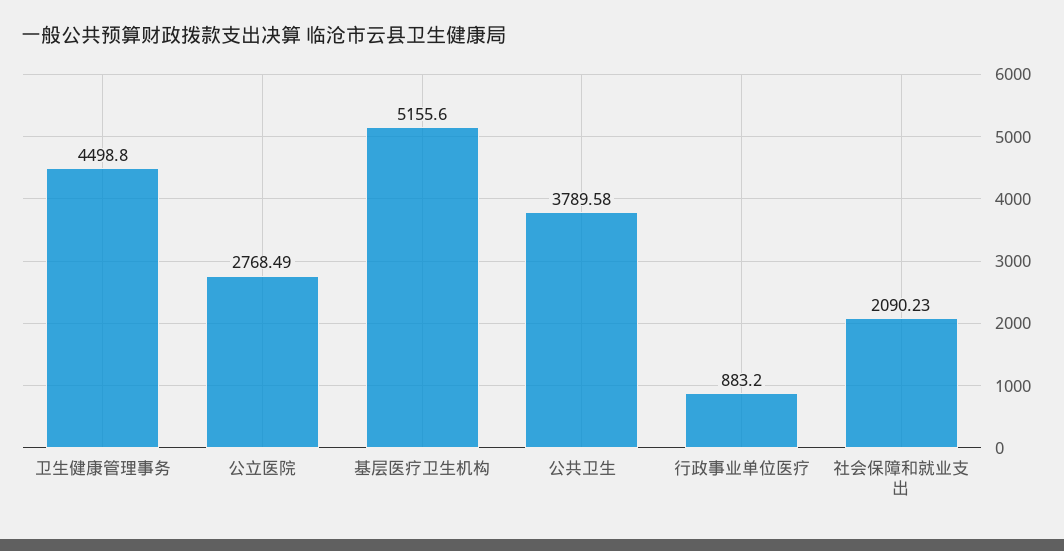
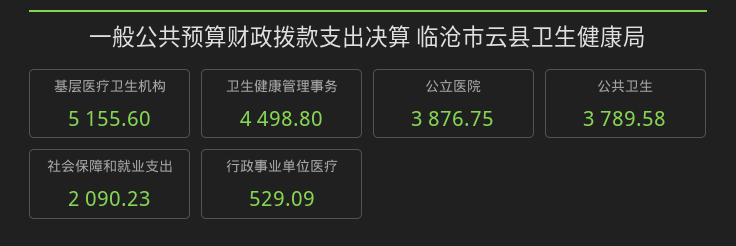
  {
    "卫生健康管理事务": 4498.8,
-   "公立医院": 2768.49,
+   "公立医院": 3876.75,
    "基层医疗卫生机构": 5155.6,
    "公共卫生": 3789.58,
-   "行政事业单位医疗": 883.2,
+   "行政事业单位医疗": 529.09,
    "社会保障和就业支出": 2090.23
  }

